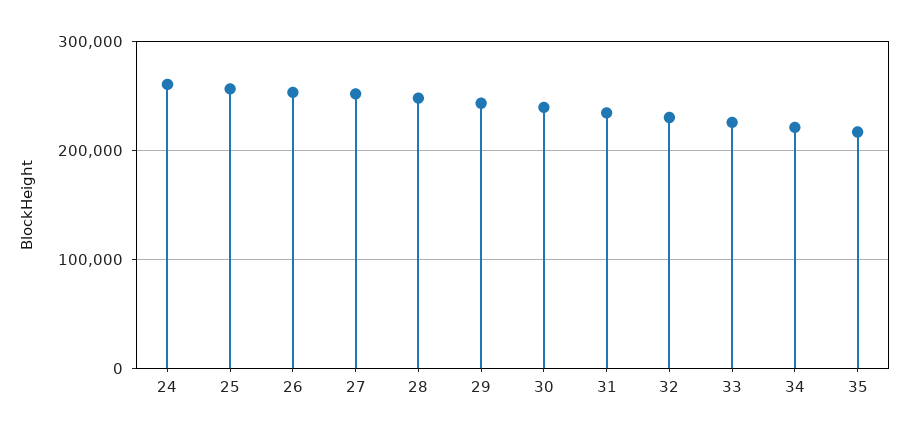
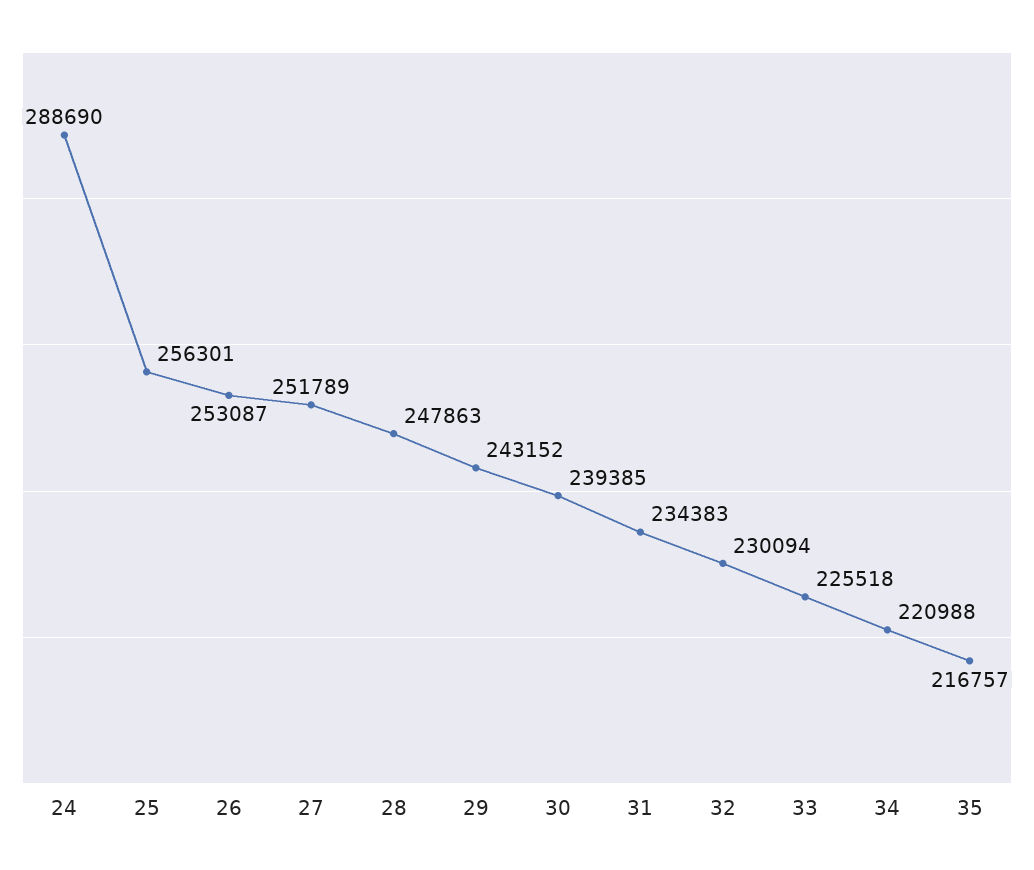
  {
-   "24": 260000,
+   "24": 288690,
    "25": 256301,
    "26": 253087,
    "27": 251789,
    "28": 247863,
    "29": 243152,
    "30": 239385,
    "31": 234383,
    "32": 230094,
    "33": 225518,
    "34": 220988,
    "35": 216757
  }

